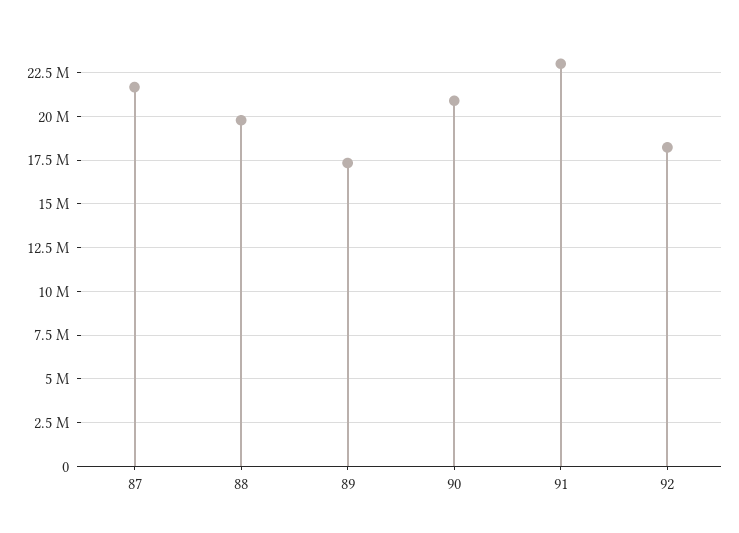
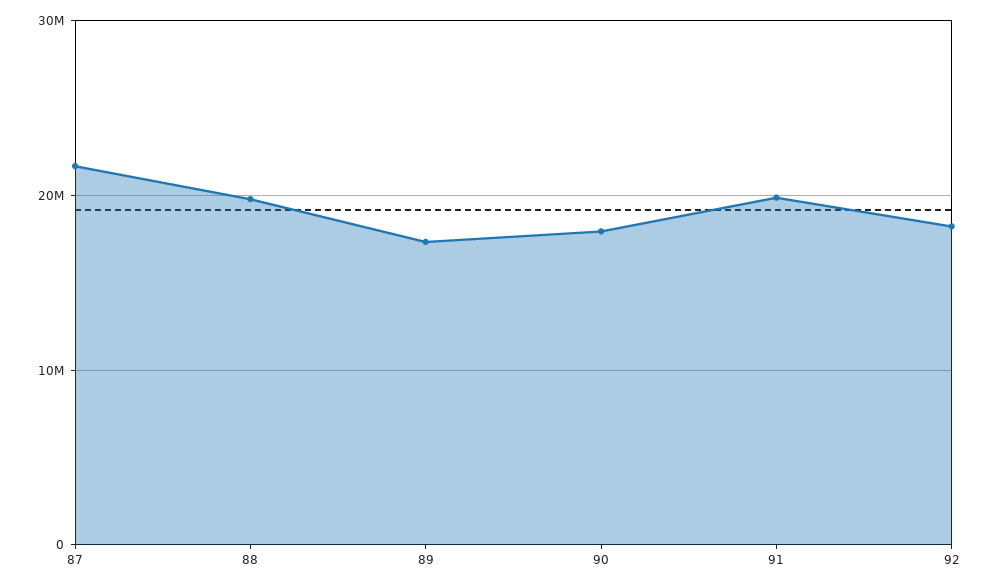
  {
    "87": 21500000,
    "88": 20000000,
    "89": 17500000,
-   "90": 21000000,
+   "90": 18000000,
-   "91": 23000000,
+   "91": 20000000,
    "92": 18000000
  }

